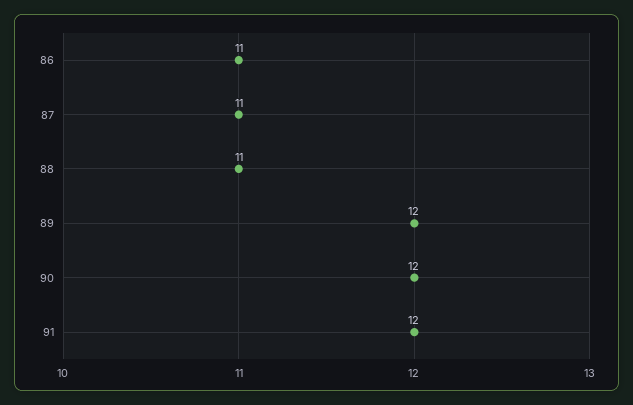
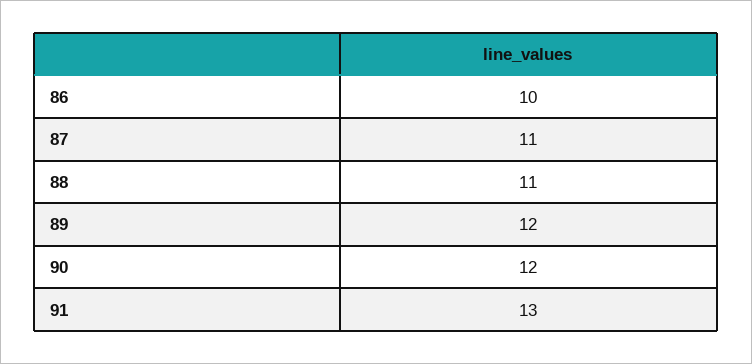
  {
-   "86": 11,
+   "86": 10,
    "87": 11,
    "88": 11,
    "89": 12,
    "90": 12,
-   "91": 12
+   "91": 13
  }

